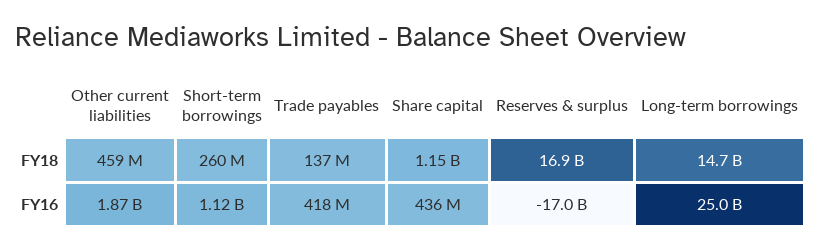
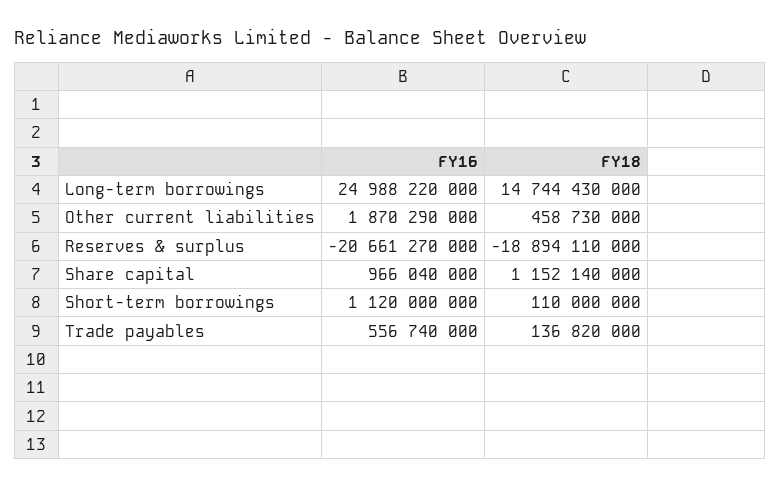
  {
    "Other current liabilities": {
      "FY18": 458730000,
      "FY16": 1870290000
    },
    "Short-term borrowings": {
-     "FY18": 260000000,
+     "FY18": 110000000,
      "FY16": 1120000000
    },
    "Trade payables": {
      "FY18": 136820000,
-     "FY16": 418000000
+     "FY16": 556740000
    },
    "Share capital": {
      "FY18": 1152140000,
-     "FY16": 436000000
+     "FY16": 966040000
    },
    "Reserves & surplus": {
-     "FY18": 16900000000,
+     "FY18": -18894110000,
-     "FY16": -17000000000
+     "FY16": -20661270000
    },
    "Long-term borrowings": {
      "FY18": 14744430000,
      "FY16": 24988220000
    }
  }

